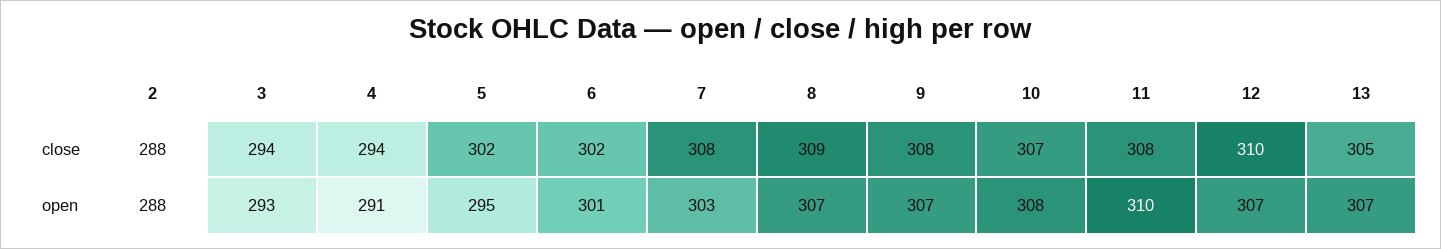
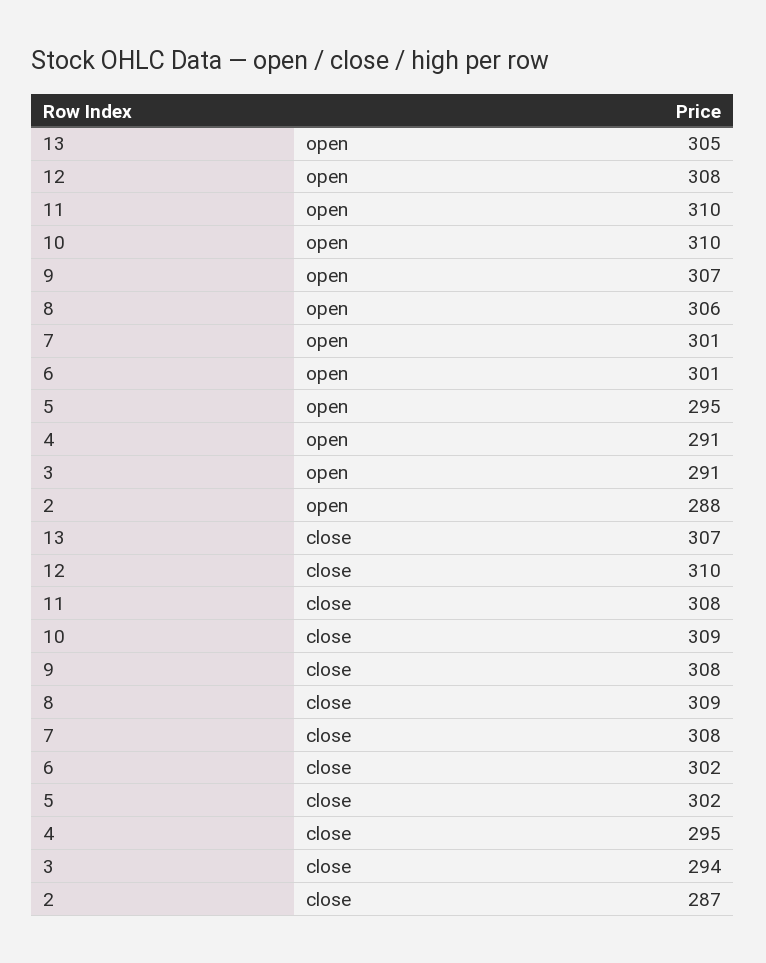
  {
    "2": {
-     "close": 288,
+     "close": 287,
      "open": 288
    },
    "3": {
      "close": 294,
-     "open": 293
+     "open": 291
    },
    "4": {
-     "close": 294,
+     "close": 295,
      "open": 291
    },
    "5": {
      "close": 302,
      "open": 295
    },
    "6": {
      "close": 302,
      "open": 301
    },
    "7": {
      "close": 308,
-     "open": 303
+     "open": 301
    },
    "8": {
      "close": 309,
-     "open": 307
+     "open": 306
    },
    "9": {
      "close": 308,
      "open": 307
    },
    "10": {
-     "close": 307,
+     "close": 309,
-     "open": 308
+     "open": 310
    },
    "11": {
      "close": 308,
      "open": 310
    },
    "12": {
      "close": 310,
-     "open": 307
+     "open": 308
    },
    "13": {
-     "close": 305,
+     "close": 307,
-     "open": 307
+     "open": 305
    }
  }

